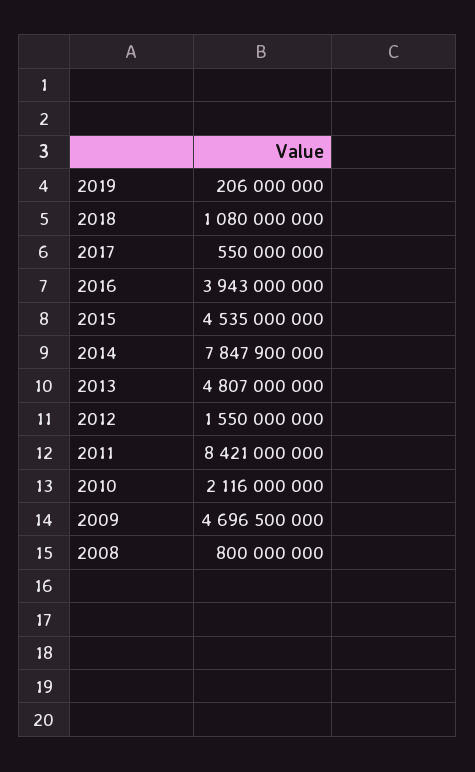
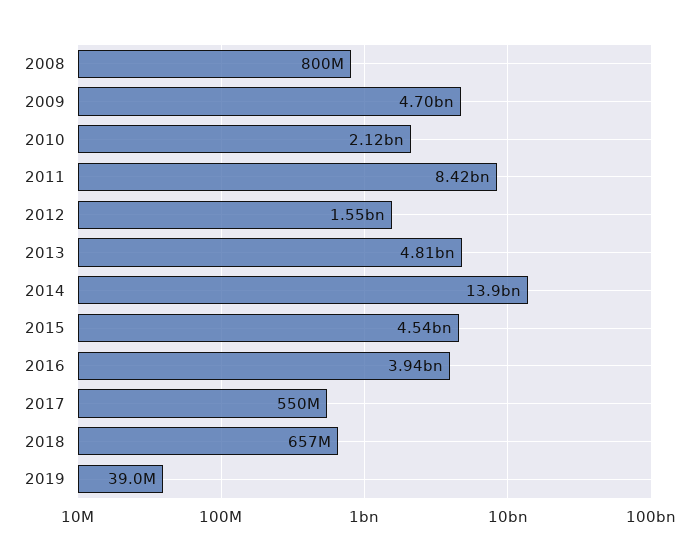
  {
-   "2019": 206000000,
+   "2019": 39000000,
-   "2018": 1080000000,
+   "2018": 657000000,
    "2017": 550000000,
    "2016": 3943000000,
    "2015": 4535000000,
-   "2014": 7847900000,
+   "2014": 13900000000,
    "2013": 4807000000,
    "2012": 1550000000,
    "2011": 8421000000,
    "2010": 2116000000,
    "2009": 4696500000,
    "2008": 800000000
  }

